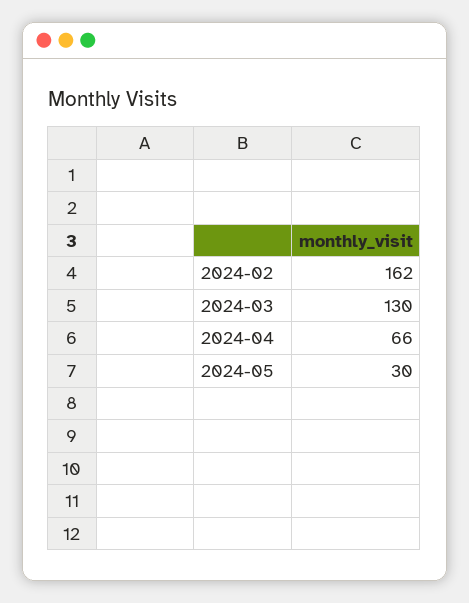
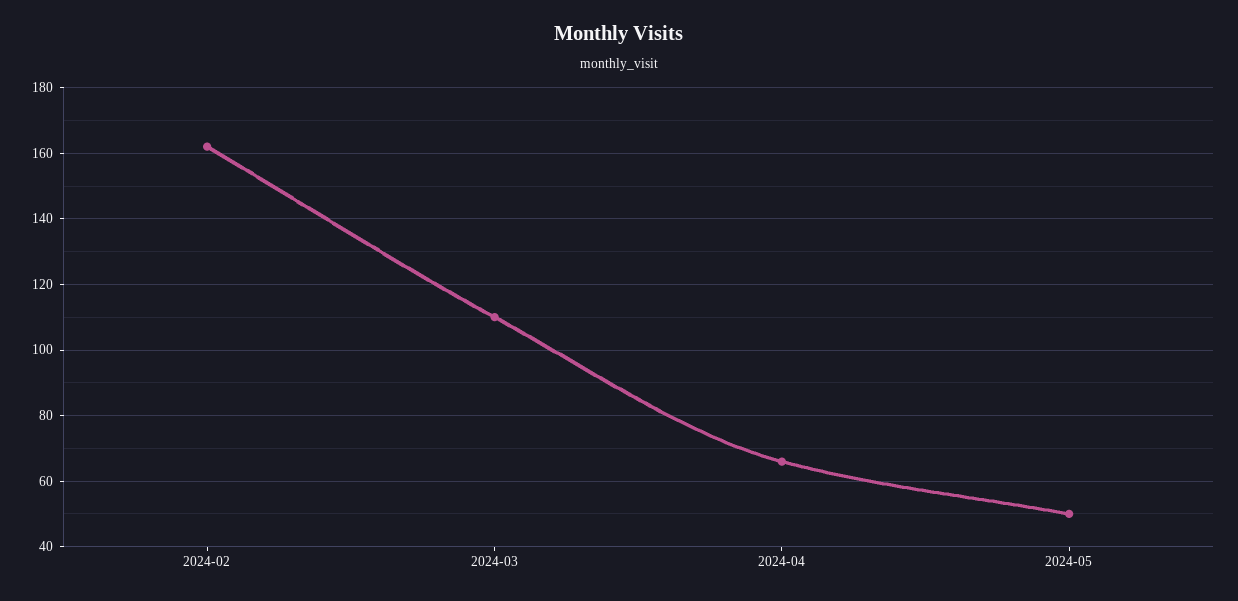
  {
    "2024-02": 162,
-   "2024-03": 130,
+   "2024-03": 110,
    "2024-04": 66,
-   "2024-05": 30
+   "2024-05": 50
  }

